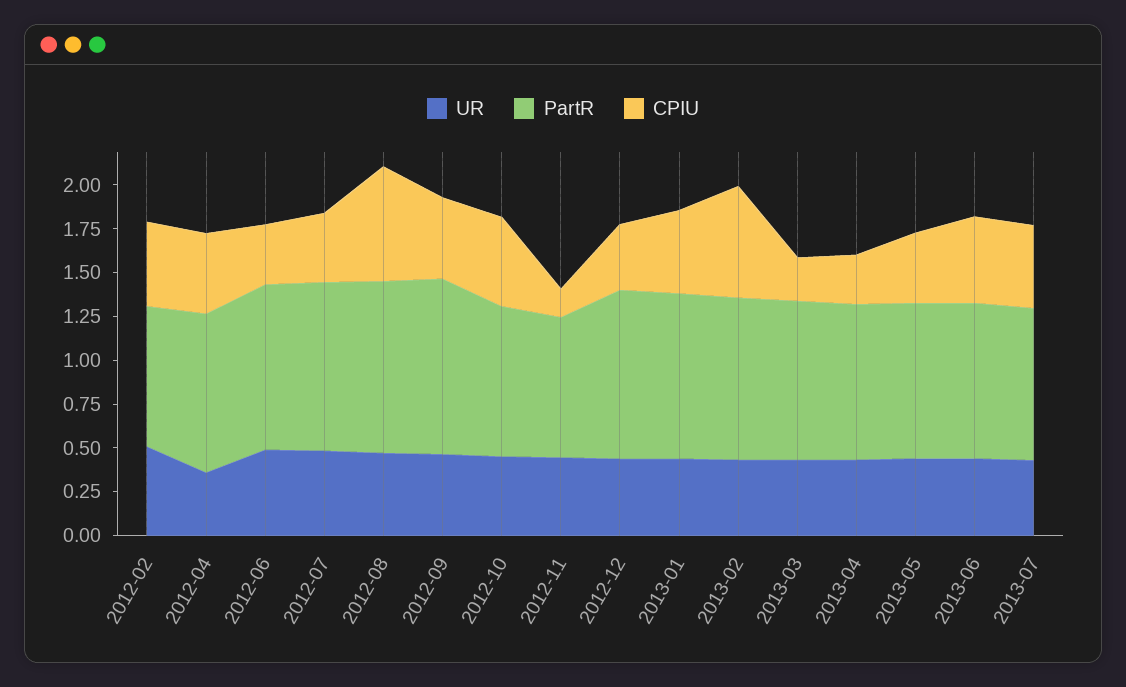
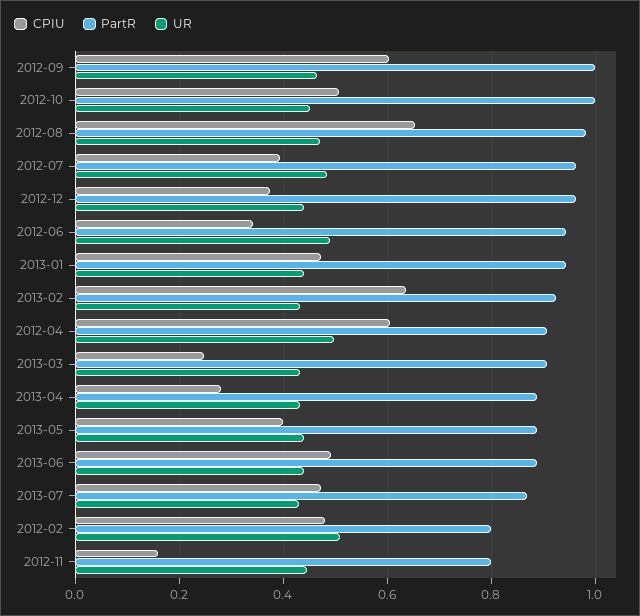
  {
    "UR": {
      "2012-02": 0.5,
-     "2012-04": 0.35,
+     "2012-04": 0.5,
      "2012-06": 0.5,
      "2012-07": 0.48,
      "2012-08": 0.48,
      "2012-09": 0.46,
      "2012-10": 0.46,
      "2012-11": 0.44,
      "2012-12": 0.44,
      "2013-01": 0.44,
      "2013-02": 0.44,
      "2013-03": 0.44,
      "2013-04": 0.44,
      "2013-05": 0.44,
      "2013-06": 0.44,
      "2013-07": 0.44
    },
    "PartR": {
      "2012-02": 0.8,
      "2012-04": 0.9,
      "2012-06": 0.94,
      "2012-07": 0.96,
      "2012-08": 0.98,
      "2012-09": 1,
-     "2012-10": 0.85,
+     "2012-10": 1,
      "2012-11": 0.8,
      "2012-12": 0.96,
      "2013-01": 0.94,
      "2013-02": 0.92,
      "2013-03": 0.9,
      "2013-04": 0.88,
      "2013-05": 0.88,
      "2013-06": 0.88,
      "2013-07": 0.86
    },
    "CPIU": {
      "2012-02": 0.48,
-     "2012-04": 0.45,
+     "2012-04": 0.6,
      "2012-06": 0.34,
      "2012-07": 0.4,
      "2012-08": 0.66,
-     "2012-09": 0.45,
+     "2012-09": 0.6,
      "2012-10": 0.5,
      "2012-11": 0.16,
      "2012-12": 0.38,
      "2013-01": 0.48,
      "2013-02": 0.64,
      "2013-03": 0.24,
      "2013-04": 0.28,
      "2013-05": 0.4,
      "2013-06": 0.5,
      "2013-07": 0.48
    }
  }

